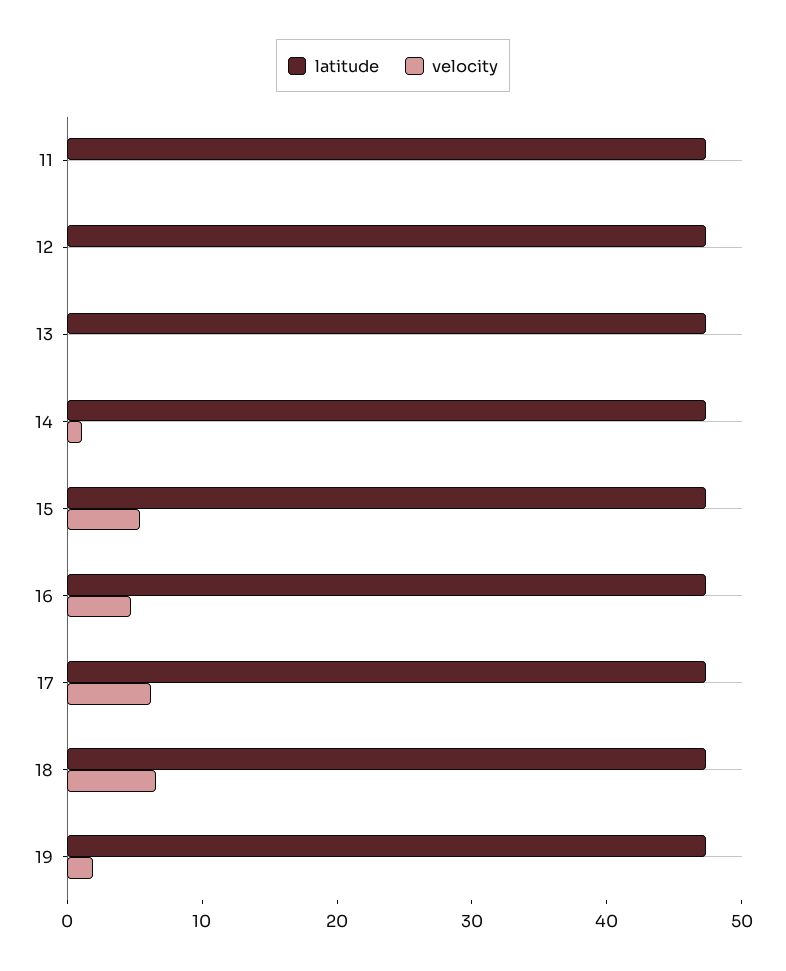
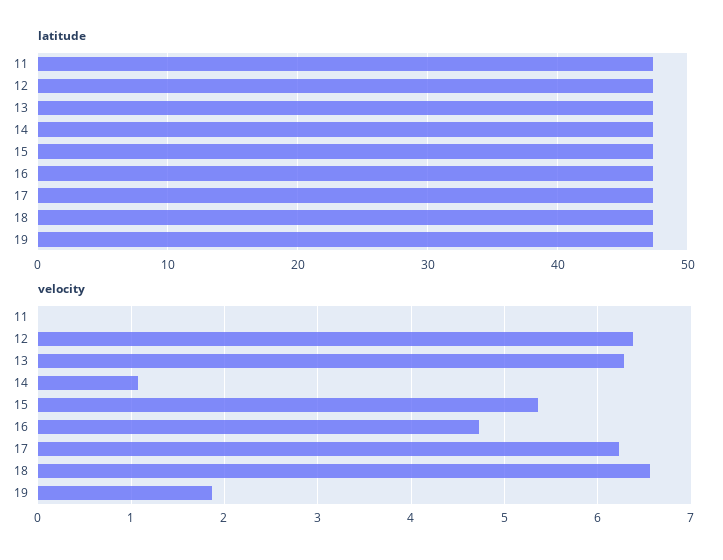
  {
    "latitude": {
      "11": 47,
      "12": 47,
      "13": 47,
      "14": 47,
      "15": 47,
      "16": 47,
      "17": 47,
      "18": 47,
      "19": 47
    },
    "velocity": {
      "11": 0,
-     "12": 0,
+     "12": 6.4,
-     "13": 0,
+     "13": 6.3,
      "14": 1.1,
      "15": 5.4,
      "16": 4.7,
      "17": 6.2,
      "18": 6.6,
      "19": 1.9
    }
  }

